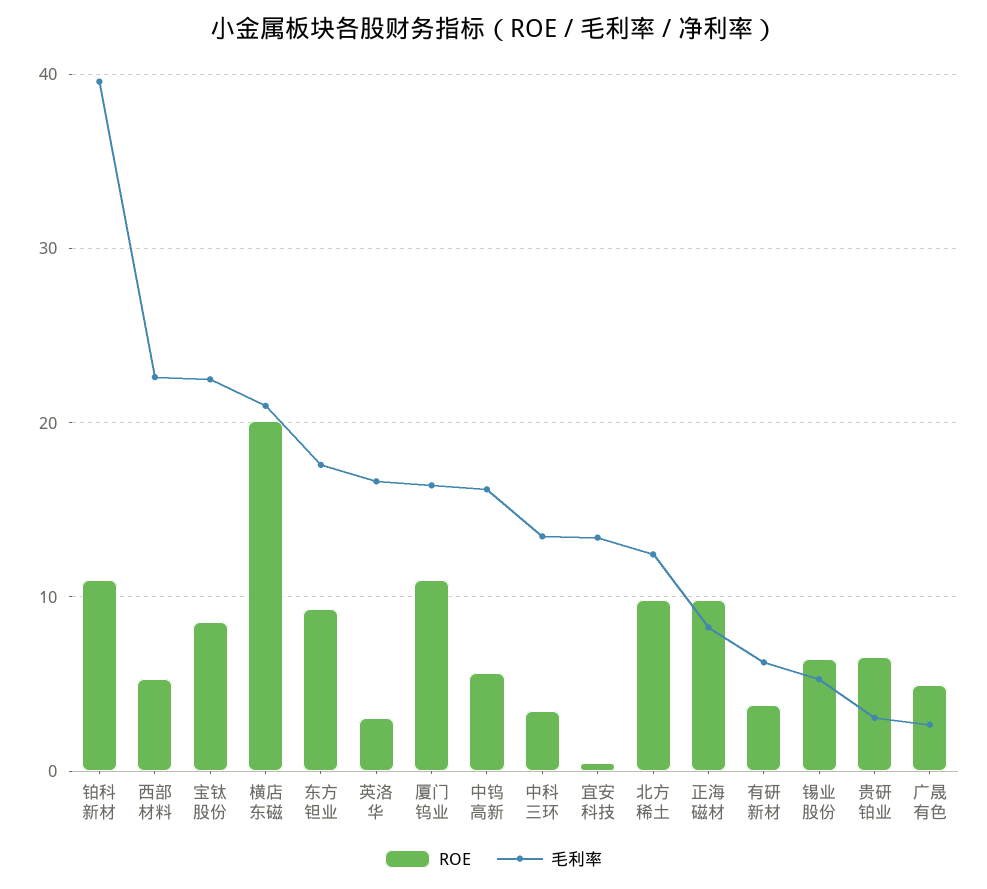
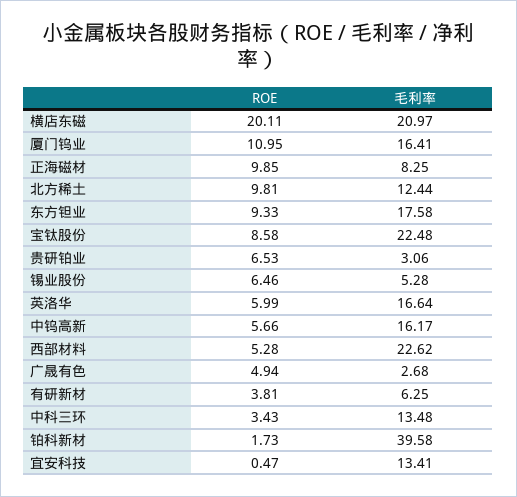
  {
    "ROE": {
-     "铂科新材": 11,
+     "铂科新材": 1.73,
      "西部材料": 5.28,
      "宝钛股份": 8.58,
      "横店东磁": 20.11,
      "东方钽业": 9.33,
-     "英洛华": 3,
+     "英洛华": 5.99,
      "厦门钨业": 10.95,
      "中钨高新": 5.66,
      "中科三环": 3.43,
      "宜安科技": 0.47,
      "北方稀土": 9.81,
      "正海磁材": 9.85,
      "有研新材": 3.81,
      "锡业股份": 6.46,
      "贵研铂业": 6.53,
      "广晟有色": 4.94
    },
    "毛利率": {
      "铂科新材": 39.58,
      "西部材料": 22.62,
      "宝钛股份": 22.48,
      "横店东磁": 20.97,
      "东方钽业": 17.58,
      "英洛华": 16.64,
      "厦门钨业": 16.41,
      "中钨高新": 16.17,
      "中科三环": 13.48,
      "宜安科技": 13.41,
      "北方稀土": 12.44,
      "正海磁材": 8.25,
      "有研新材": 6.25,
      "锡业股份": 5.28,
      "贵研铂业": 3.06,
      "广晟有色": 2.68
    }
  }

